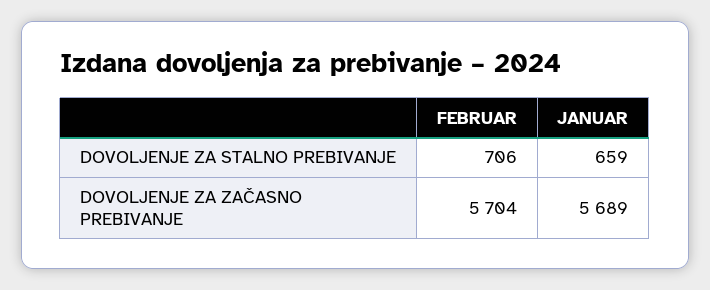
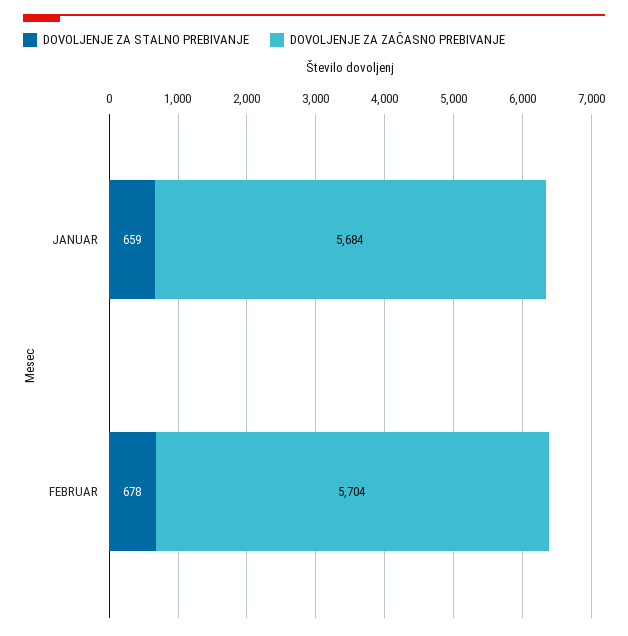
  {
    "DOVOLJENJE ZA STALNO PREBIVANJE": {
-     "FEBRUAR": 706,
+     "FEBRUAR": 678,
      "JANUAR": 659
    },
    "DOVOLJENJE ZA ZAČASNO PREBIVANJE": {
      "FEBRUAR": 5704,
-     "JANUAR": 5689
+     "JANUAR": 5684
    }
  }

